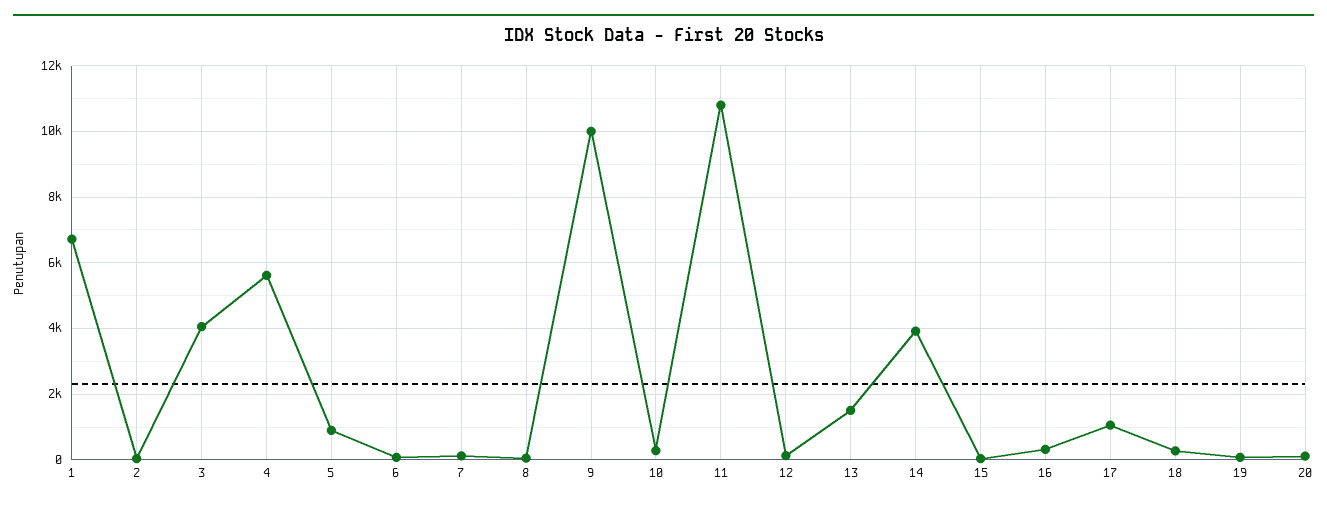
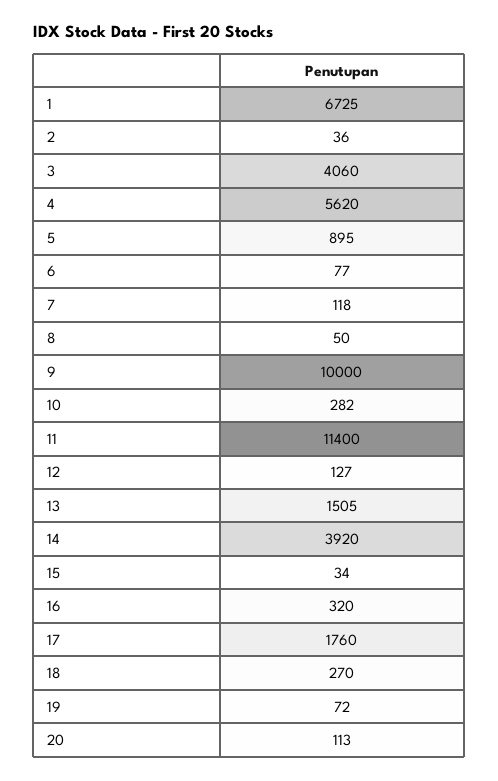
  {
    "1": 6725,
    "2": 36,
    "3": 4060,
    "4": 5620,
    "5": 895,
    "6": 77,
    "7": 118,
    "8": 50,
    "9": 10000,
    "10": 282,
-   "11": 10800,
+   "11": 11400,
    "12": 127,
    "13": 1505,
    "14": 3920,
    "15": 34,
    "16": 320,
-   "17": 1000,
+   "17": 1760,
    "18": 270,
    "19": 72,
    "20": 113
  }

